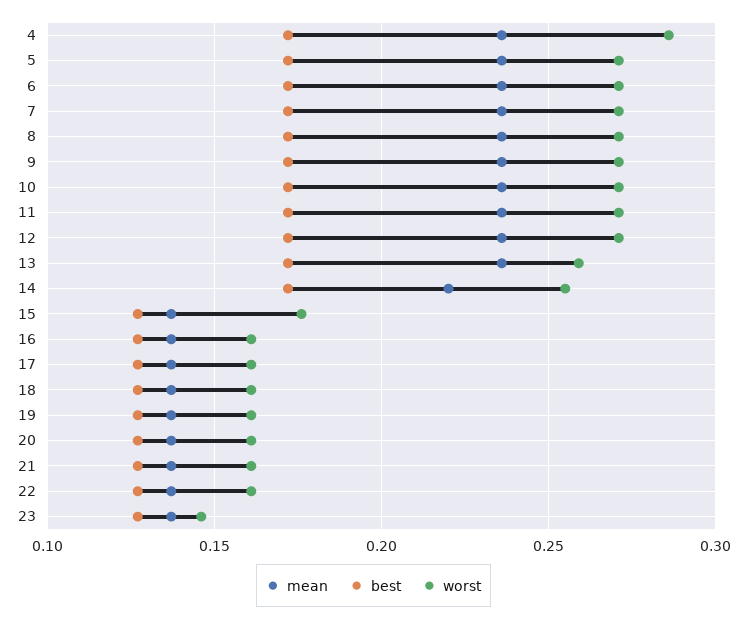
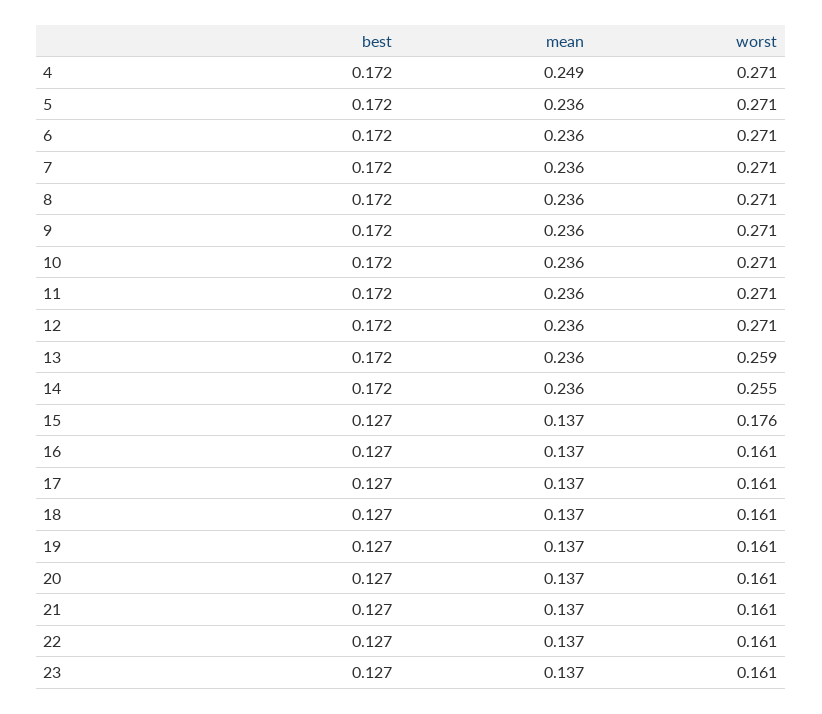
  {
    "mean": {
-     "4": 0.235,
+     "4": 0.249,
      "5": 0.236,
      "6": 0.236,
      "7": 0.236,
      "8": 0.236,
      "9": 0.236,
      "10": 0.236,
      "11": 0.236,
      "12": 0.236,
      "13": 0.236,
-     "14": 0.22,
+     "14": 0.236,
      "15": 0.137,
      "16": 0.137,
      "17": 0.137,
      "18": 0.137,
      "19": 0.137,
      "20": 0.137,
      "21": 0.137,
      "22": 0.137,
      "23": 0.137
    },
    "best": {
      "4": 0.172,
      "5": 0.172,
      "6": 0.172,
      "7": 0.172,
      "8": 0.172,
      "9": 0.172,
      "10": 0.172,
      "11": 0.172,
      "12": 0.172,
      "13": 0.172,
      "14": 0.172,
      "15": 0.127,
      "16": 0.127,
      "17": 0.127,
      "18": 0.127,
      "19": 0.127,
      "20": 0.127,
      "21": 0.127,
      "22": 0.127,
      "23": 0.127
    },
    "worst": {
-     "4": 0.285,
+     "4": 0.271,
      "5": 0.271,
      "6": 0.271,
      "7": 0.271,
      "8": 0.271,
      "9": 0.271,
      "10": 0.271,
      "11": 0.271,
      "12": 0.271,
      "13": 0.259,
      "14": 0.255,
      "15": 0.176,
      "16": 0.161,
      "17": 0.161,
      "18": 0.161,
      "19": 0.161,
      "20": 0.161,
      "21": 0.161,
      "22": 0.161,
-     "23": 0.145
+     "23": 0.161
    }
  }

